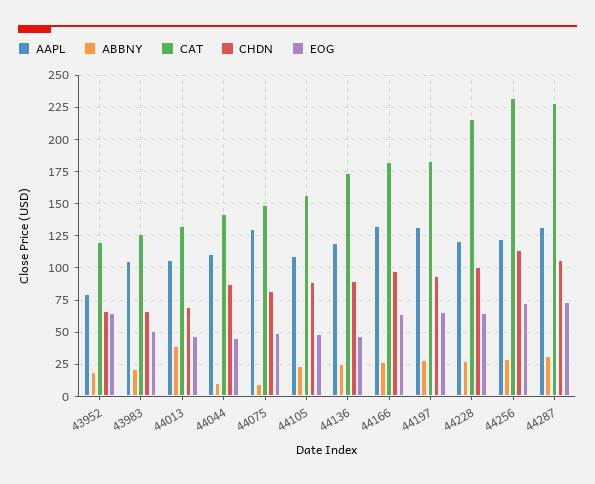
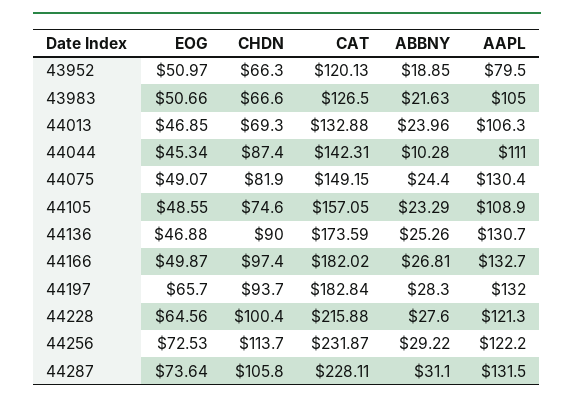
  {
    "AAPL": {
      "43952": 79.5,
      "43983": 105,
      "44013": 106.3,
      "44044": 111,
      "44075": 130.4,
      "44105": 108.9,
-     "44136": 120,
+     "44136": 130.7,
      "44166": 132.7,
      "44197": 132,
      "44228": 121.3,
      "44256": 122.2,
      "44287": 131.5
    },
    "ABBNY": {
      "43952": 18.85,
      "43983": 21.63,
-     "44013": 40,
+     "44013": 23.96,
      "44044": 10.28,
-     "44075": 10,
+     "44075": 24.4,
      "44105": 23.29,
      "44136": 25.26,
      "44166": 26.81,
      "44197": 28.3,
      "44228": 27.6,
      "44256": 29.22,
      "44287": 31.1
    },
    "CAT": {
      "43952": 120.13,
      "43983": 126.5,
      "44013": 132.88,
      "44044": 142.31,
      "44075": 149.15,
      "44105": 157.05,
      "44136": 173.59,
      "44166": 182.02,
      "44197": 182.84,
      "44228": 215.88,
      "44256": 231.87,
      "44287": 228.11
    },
    "CHDN": {
      "43952": 66.3,
      "43983": 66.6,
      "44013": 69.3,
      "44044": 87.4,
      "44075": 81.9,
-     "44105": 90,
+     "44105": 74.6,
      "44136": 90,
      "44166": 97.4,
      "44197": 93.7,
      "44228": 100.4,
      "44256": 113.7,
      "44287": 105.8
    },
    "EOG": {
-     "43952": 65,
+     "43952": 50.97,
      "43983": 50.66,
      "44013": 46.85,
      "44044": 45.34,
      "44075": 49.07,
      "44105": 48.55,
      "44136": 46.88,
-     "44166": 65,
+     "44166": 49.87,
      "44197": 65.7,
      "44228": 64.56,
      "44256": 72.53,
      "44287": 73.64
    }
  }

